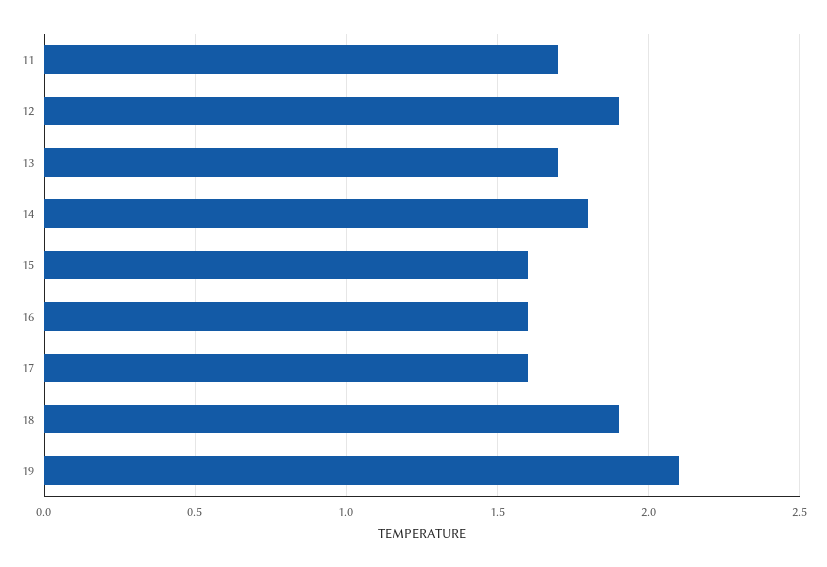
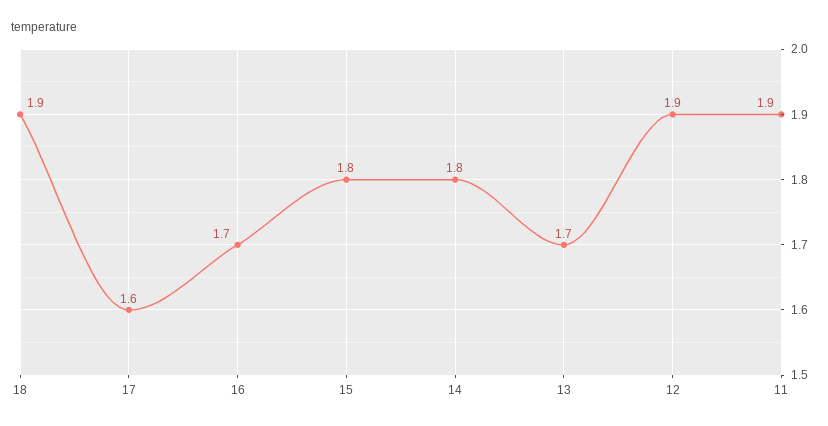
  {
-   "11": 1.7,
+   "11": 1.9,
    "12": 1.9,
    "13": 1.7,
    "14": 1.8,
-   "15": 1.6,
+   "15": 1.8,
-   "16": 1.6,
+   "16": 1.7,
    "17": 1.6,
-   "18": 1.9,
+   "18": 1.9
-   "19": 2.1
  }

